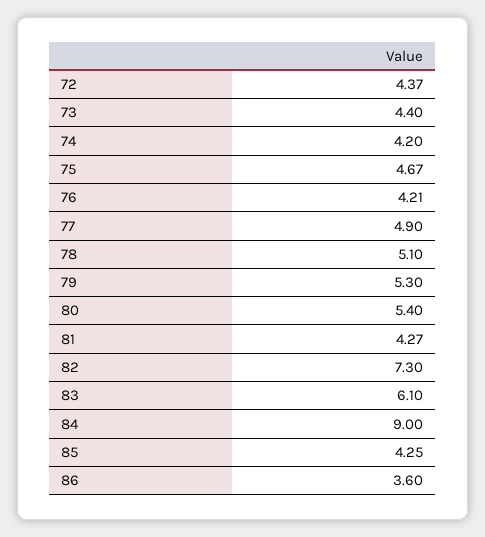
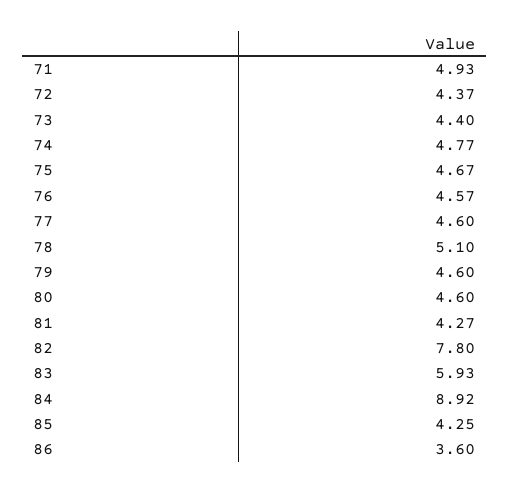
  {
    "72": 4.37,
    "73": 4.4,
-   "74": 4.2,
+   "74": 4.77,
    "75": 4.67,
-   "76": 4.21,
+   "76": 4.57,
-   "77": 4.9,
+   "77": 4.6,
    "78": 5.1,
-   "79": 5.3,
+   "79": 4.6,
-   "80": 5.4,
+   "80": 4.6,
    "81": 4.27,
-   "82": 7.3,
+   "82": 7.8,
-   "83": 6.1,
+   "83": 5.93,
-   "84": 9,
+   "84": 8.92,
    "85": 4.25,
-   "86": 3.6
+   "86": 3.6,
+   "71": 4.93
  }

